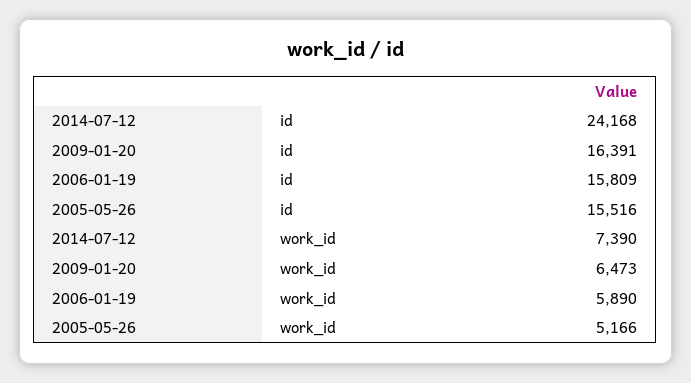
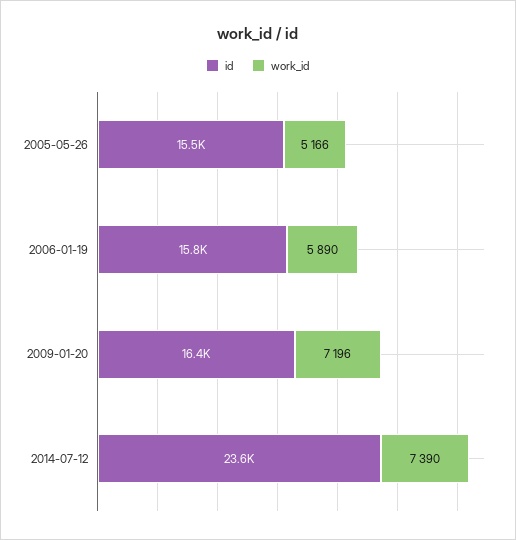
  {
    "id": {
-     "2014-07-12": 24168,
+     "2014-07-12": 23600,
      "2009-01-20": 16391,
      "2006-01-19": 15809,
      "2005-05-26": 15516
    },
    "work_id": {
      "2014-07-12": 7390,
-     "2009-01-20": 6473,
+     "2009-01-20": 7196,
      "2006-01-19": 5890,
      "2005-05-26": 5166
    }
  }

